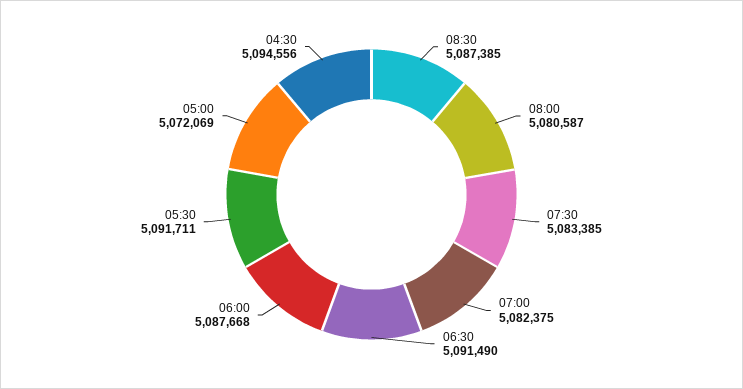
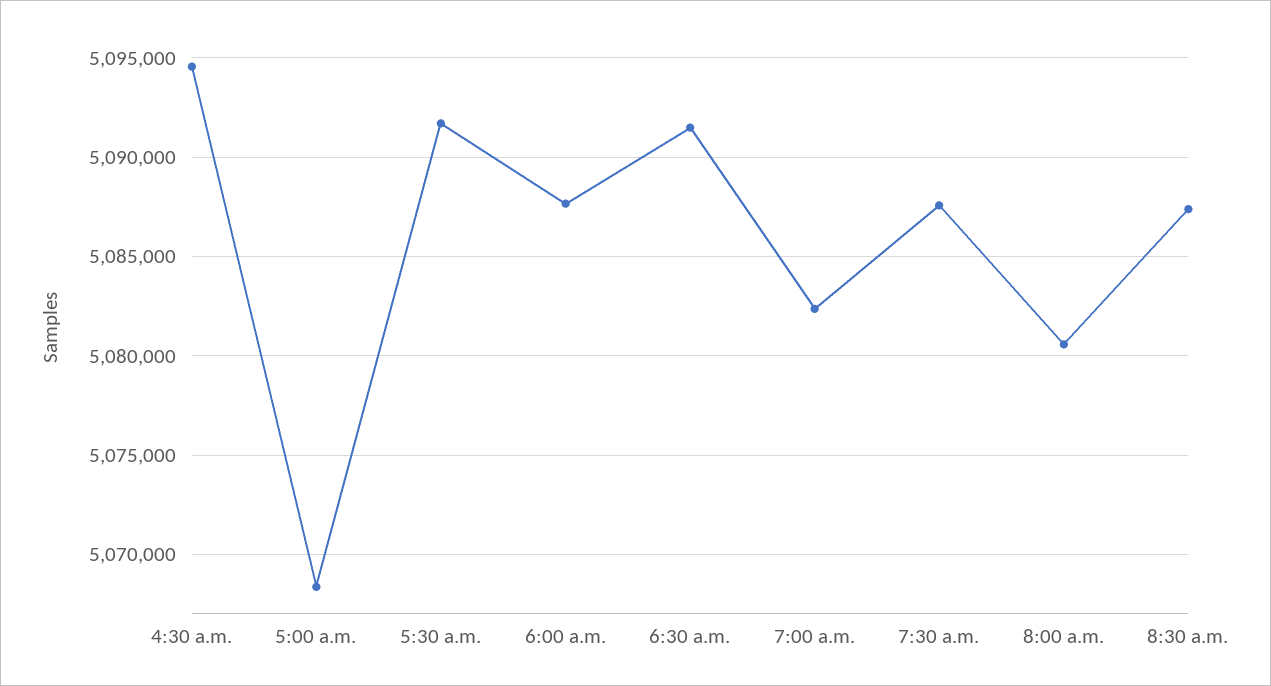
  {
    "08:30": 5087385,
    "08:00": 5080587,
-   "07:30": 5083385,
+   "07:30": 5087500,
    "07:00": 5082375,
    "06:30": 5091490,
    "06:00": 5087668,
    "05:30": 5091711,
-   "05:00": 5072069,
+   "05:00": 5068500,
    "04:30": 5094556
  }

